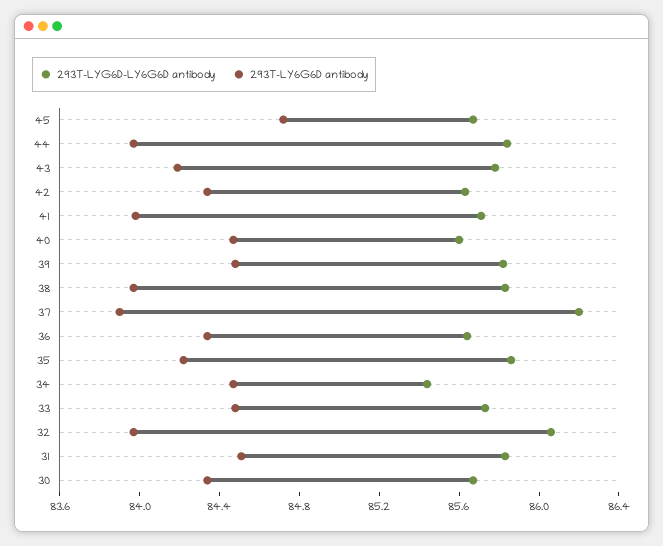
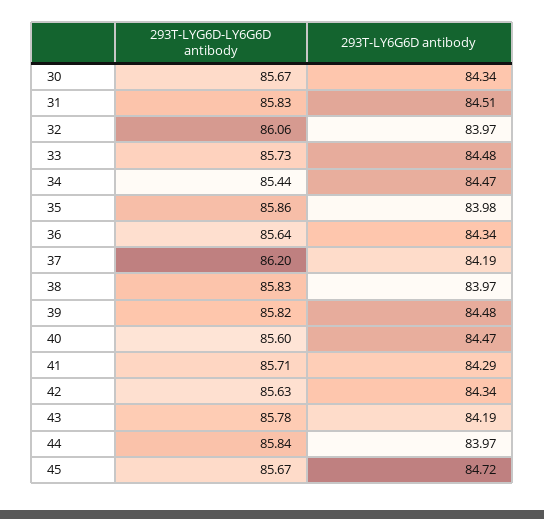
  {
    "293T-LYG6D-LY6G6D antibody": {
      "45": 85.67,
      "44": 85.84,
      "43": 85.78,
      "42": 85.63,
      "41": 85.71,
      "40": 85.6,
      "39": 85.82,
      "38": 85.83,
      "37": 86.2,
      "36": 85.64,
      "35": 85.86,
      "34": 85.44,
      "33": 85.73,
      "32": 86.06,
      "31": 85.83,
      "30": 85.67
    },
    "293T-LY6G6D antibody": {
      "45": 84.72,
      "44": 83.97,
      "43": 84.19,
      "42": 84.34,
-     "41": 84,
+     "41": 84.29,
      "40": 84.47,
      "39": 84.48,
      "38": 83.97,
-     "37": 83.9,
+     "37": 84.19,
      "36": 84.34,
-     "35": 84.2,
+     "35": 83.98,
      "34": 84.47,
      "33": 84.48,
      "32": 83.97,
      "31": 84.51,
      "30": 84.34
    }
  }

